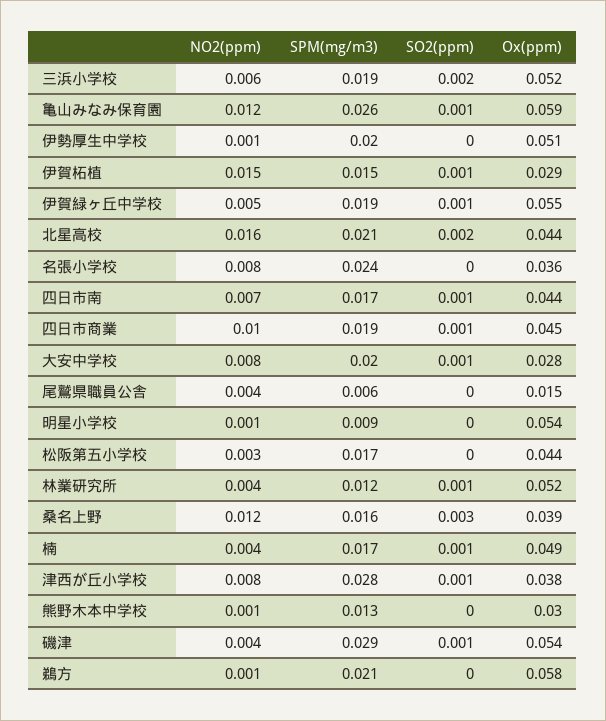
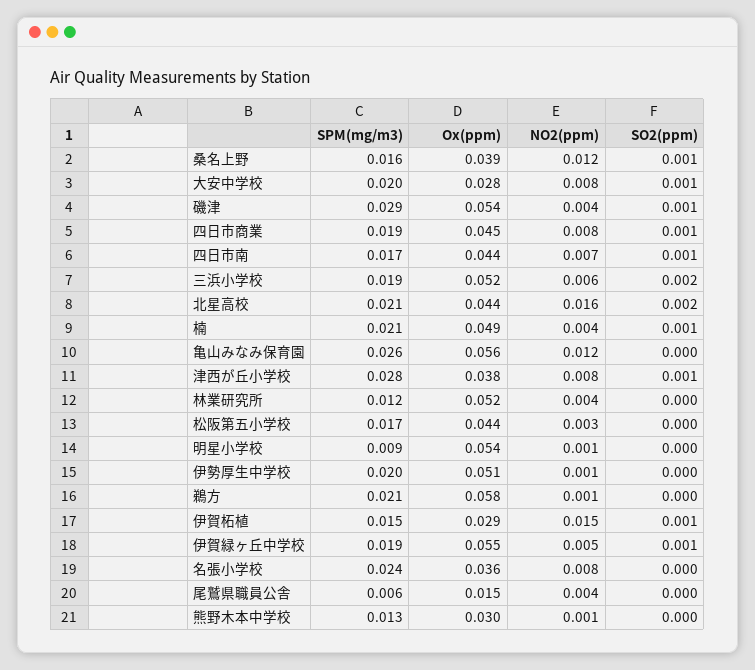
  {
    "NO2(ppm)": {
      "三浜小学校": 0.006,
      "亀山みなみ保育園": 0.012,
      "伊勢厚生中学校": 0.001,
      "伊賀柘植": 0.015,
      "伊賀緑ヶ丘中学校": 0.005,
      "北星高校": 0.016,
      "名張小学校": 0.008,
      "四日市南": 0.007,
-     "四日市商業": 0.01,
+     "四日市商業": 0.008,
      "大安中学校": 0.008,
      "尾鷲県職員公舎": 0.004,
      "明星小学校": 0.001,
      "松阪第五小学校": 0.003,
      "林業研究所": 0.004,
      "桑名上野": 0.012,
      "楠": 0.004,
      "津西が丘小学校": 0.008,
      "熊野木本中学校": 0.001,
      "磯津": 0.004,
      "鵜方": 0.001
    },
    "SPM(mg/m3)": {
      "三浜小学校": 0.019,
      "亀山みなみ保育園": 0.026,
      "伊勢厚生中学校": 0.02,
      "伊賀柘植": 0.015,
      "伊賀緑ヶ丘中学校": 0.019,
      "北星高校": 0.021,
      "名張小学校": 0.024,
      "四日市南": 0.017,
      "四日市商業": 0.019,
      "大安中学校": 0.02,
      "尾鷲県職員公舎": 0.006,
      "明星小学校": 0.009,
      "松阪第五小学校": 0.017,
      "林業研究所": 0.012,
      "桑名上野": 0.016,
-     "楠": 0.017,
+     "楠": 0.021,
      "津西が丘小学校": 0.028,
      "熊野木本中学校": 0.013,
      "磯津": 0.029,
      "鵜方": 0.021
    },
    "SO2(ppm)": {
      "三浜小学校": 0.002,
-     "亀山みなみ保育園": 0.001,
+     "亀山みなみ保育園": 0,
      "伊勢厚生中学校": 0,
      "伊賀柘植": 0.001,
      "伊賀緑ヶ丘中学校": 0.001,
      "北星高校": 0.002,
      "名張小学校": 0,
      "四日市南": 0.001,
      "四日市商業": 0.001,
      "大安中学校": 0.001,
      "尾鷲県職員公舎": 0,
      "明星小学校": 0,
      "松阪第五小学校": 0,
-     "林業研究所": 0.001,
+     "林業研究所": 0,
-     "桑名上野": 0.003,
+     "桑名上野": 0.001,
      "楠": 0.001,
      "津西が丘小学校": 0.001,
      "熊野木本中学校": 0,
      "磯津": 0.001,
      "鵜方": 0
    },
    "Ox(ppm)": {
      "三浜小学校": 0.052,
-     "亀山みなみ保育園": 0.059,
+     "亀山みなみ保育園": 0.056,
      "伊勢厚生中学校": 0.051,
      "伊賀柘植": 0.029,
      "伊賀緑ヶ丘中学校": 0.055,
      "北星高校": 0.044,
      "名張小学校": 0.036,
      "四日市南": 0.044,
      "四日市商業": 0.045,
      "大安中学校": 0.028,
      "尾鷲県職員公舎": 0.015,
      "明星小学校": 0.054,
      "松阪第五小学校": 0.044,
      "林業研究所": 0.052,
      "桑名上野": 0.039,
      "楠": 0.049,
      "津西が丘小学校": 0.038,
      "熊野木本中学校": 0.03,
      "磯津": 0.054,
      "鵜方": 0.058
    }
  }

